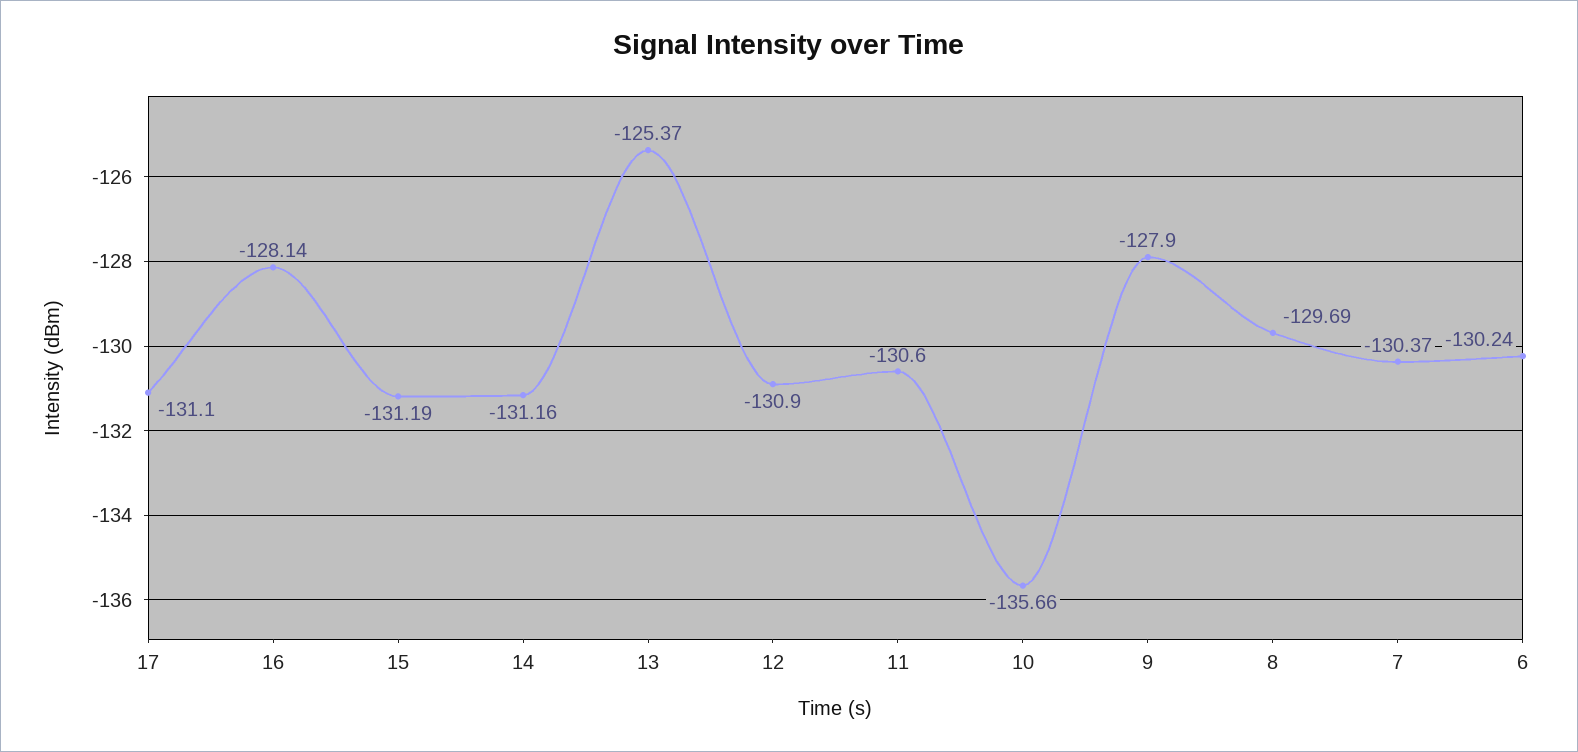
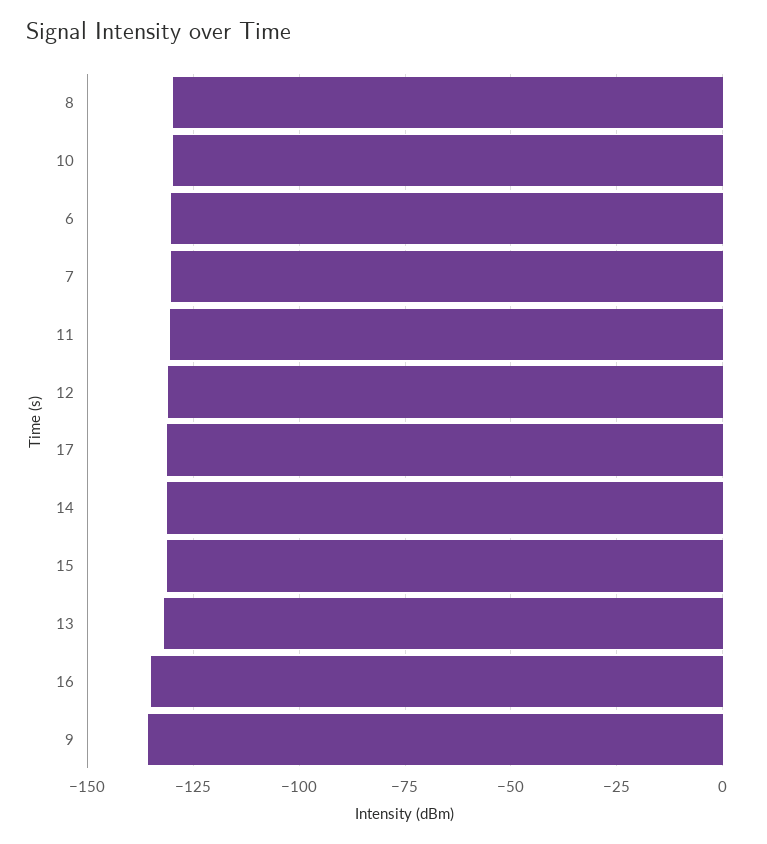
  {
    "17": -131.1,
-   "16": -128.14,
+   "16": -135,
    "15": -131.19,
    "14": -131.16,
-   "13": -125.37,
+   "13": -132.5,
    "12": -130.9,
    "11": -130.6,
-   "10": -135.66,
+   "10": -130,
-   "9": -127.9,
+   "9": -135,
    "8": -129.69,
    "7": -130.37,
    "6": -130.24
  }

